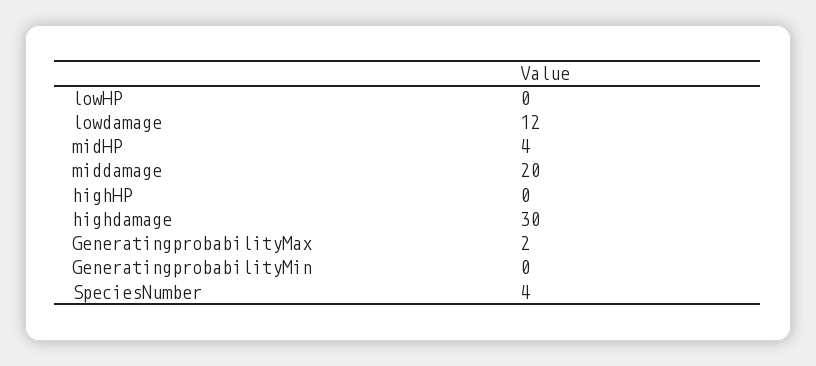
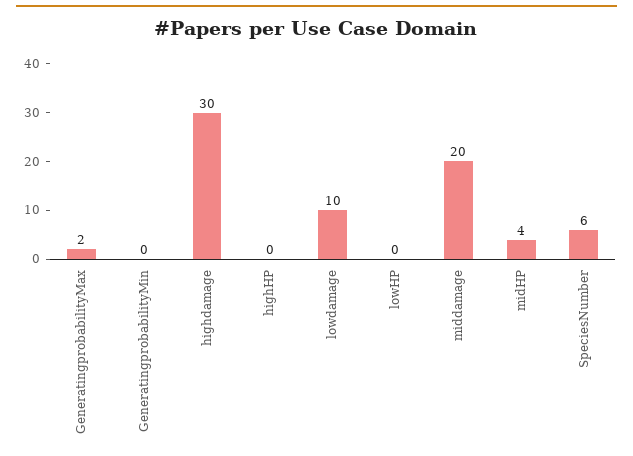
  {
    "lowHP": 0,
-   "lowdamage": 12,
+   "lowdamage": 10,
    "midHP": 4,
    "middamage": 20,
    "highHP": 0,
    "highdamage": 30,
    "GeneratingprobabilityMax": 2,
    "GeneratingprobabilityMin": 0,
-   "SpeciesNumber": 4
+   "SpeciesNumber": 6
  }

